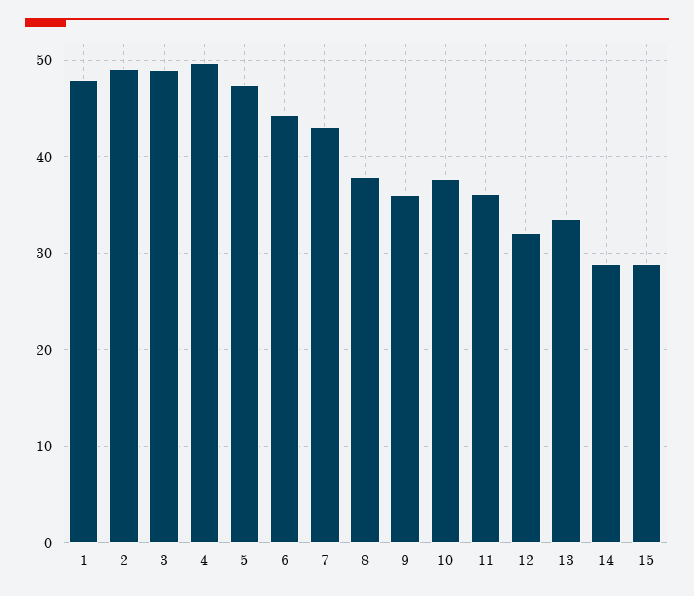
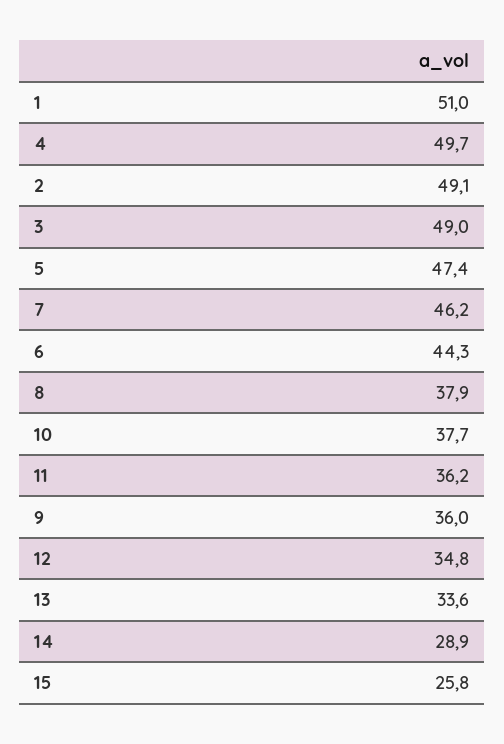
  {
-   "1": 48,
+   "1": 51,
    "2": 49.1,
    "3": 49,
    "4": 49.7,
    "5": 47.4,
    "6": 44.3,
-   "7": 43,
+   "7": 46.2,
    "8": 37.9,
    "9": 36,
    "10": 37.7,
    "11": 36.2,
-   "12": 32,
+   "12": 34.8,
    "13": 33.6,
    "14": 28.9,
-   "15": 29
+   "15": 25.8
  }

